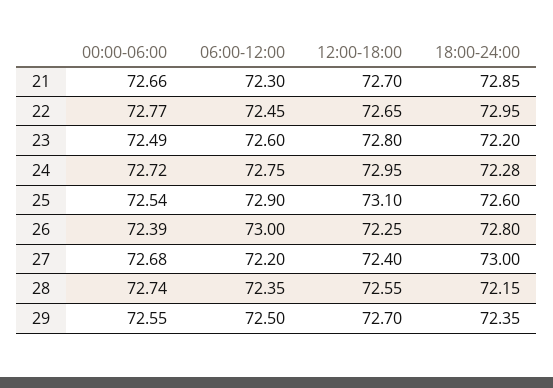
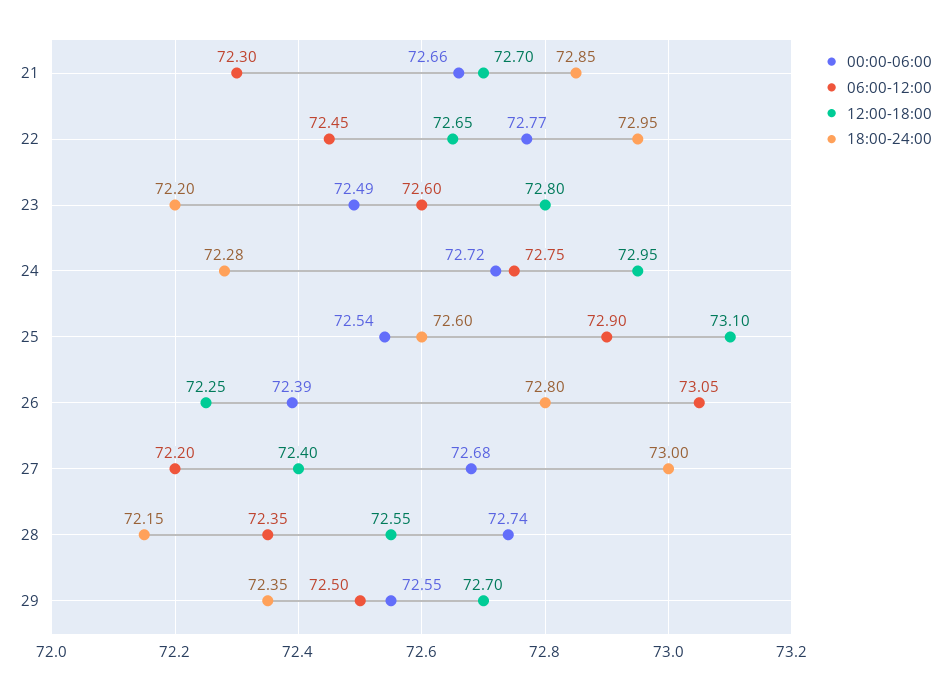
  {
    "00:00-06:00": {
      "21": 72.66,
      "22": 72.77,
      "23": 72.49,
      "24": 72.72,
      "25": 72.54,
      "26": 72.39,
      "27": 72.68,
      "28": 72.74,
      "29": 72.55
    },
    "06:00-12:00": {
      "21": 72.3,
      "22": 72.45,
      "23": 72.6,
      "24": 72.75,
      "25": 72.9,
-     "26": 73,
+     "26": 73.05,
      "27": 72.2,
      "28": 72.35,
      "29": 72.5
    },
    "12:00-18:00": {
      "21": 72.7,
      "22": 72.65,
      "23": 72.8,
      "24": 72.95,
      "25": 73.1,
      "26": 72.25,
      "27": 72.4,
      "28": 72.55,
      "29": 72.7
    },
    "18:00-24:00": {
      "21": 72.85,
      "22": 72.95,
      "23": 72.2,
      "24": 72.28,
      "25": 72.6,
      "26": 72.8,
      "27": 73,
      "28": 72.15,
      "29": 72.35
    }
  }

